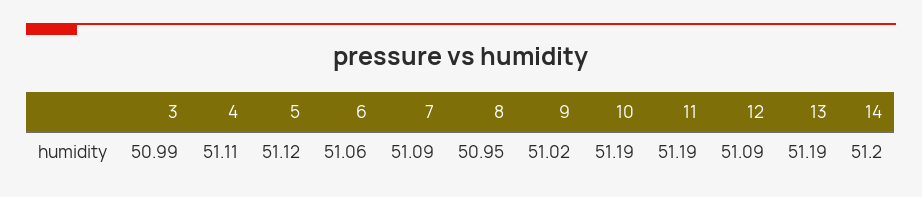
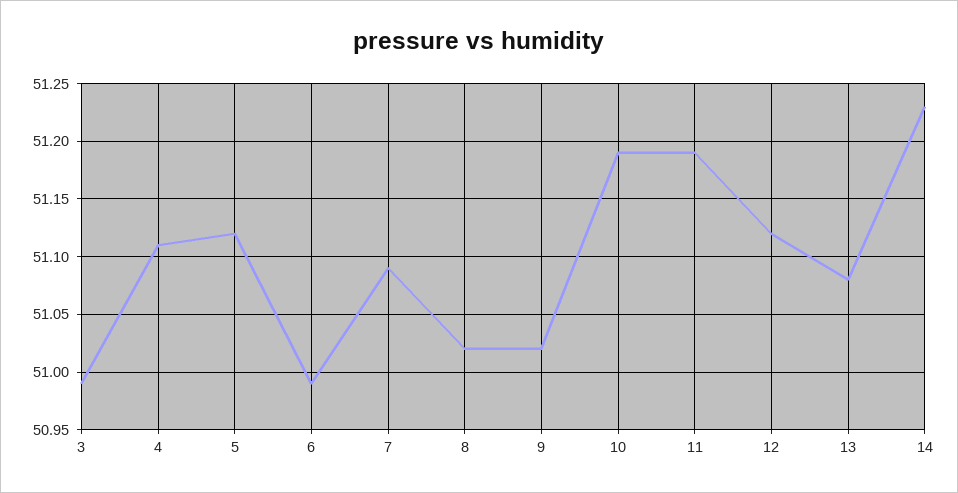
  {
    "3": 50.99,
    "4": 51.11,
    "5": 51.12,
-   "6": 51.06,
+   "6": 50.99,
    "7": 51.09,
-   "8": 50.95,
+   "8": 51.02,
    "9": 51.02,
    "10": 51.19,
    "11": 51.19,
-   "12": 51.09,
+   "12": 51.12,
-   "13": 51.19,
+   "13": 51.08,
-   "14": 51.2
+   "14": 51.23
  }

